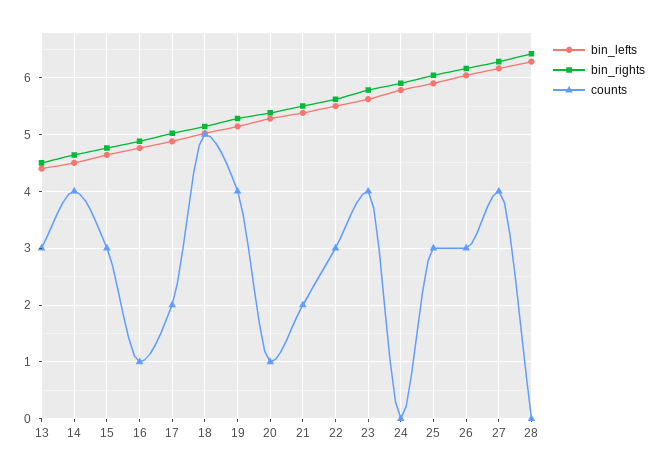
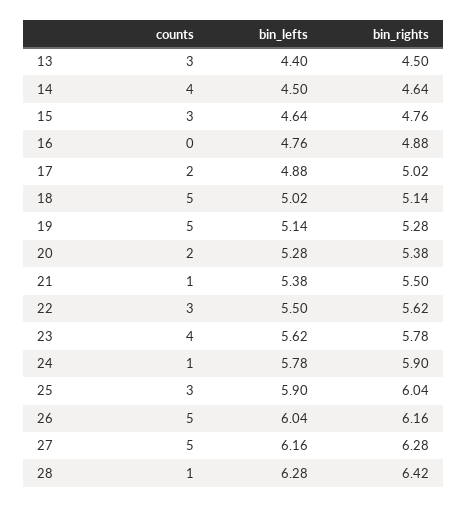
  {
    "bin_lefts": {
      "13": 4.4,
      "14": 4.5,
      "15": 4.64,
      "16": 4.76,
      "17": 4.88,
      "18": 5.02,
      "19": 5.14,
      "20": 5.28,
      "21": 5.38,
      "22": 5.5,
      "23": 5.62,
      "24": 5.78,
      "25": 5.9,
      "26": 6.04,
      "27": 6.16,
      "28": 6.28
    },
    "bin_rights": {
      "13": 4.5,
      "14": 4.64,
      "15": 4.76,
      "16": 4.88,
      "17": 5.02,
      "18": 5.14,
      "19": 5.28,
      "20": 5.38,
      "21": 5.5,
      "22": 5.62,
      "23": 5.78,
      "24": 5.9,
      "25": 6.04,
      "26": 6.16,
      "27": 6.28,
      "28": 6.42
    },
    "counts": {
      "13": 3,
      "14": 4,
      "15": 3,
-     "16": 1,
+     "16": 0,
      "17": 2,
      "18": 5,
-     "19": 4,
+     "19": 5,
-     "20": 1,
+     "20": 2,
-     "21": 2,
+     "21": 1,
      "22": 3,
      "23": 4,
-     "24": 0,
+     "24": 1,
      "25": 3,
-     "26": 3,
+     "26": 5,
-     "27": 4,
+     "27": 5,
-     "28": 0
+     "28": 1
    }
  }

